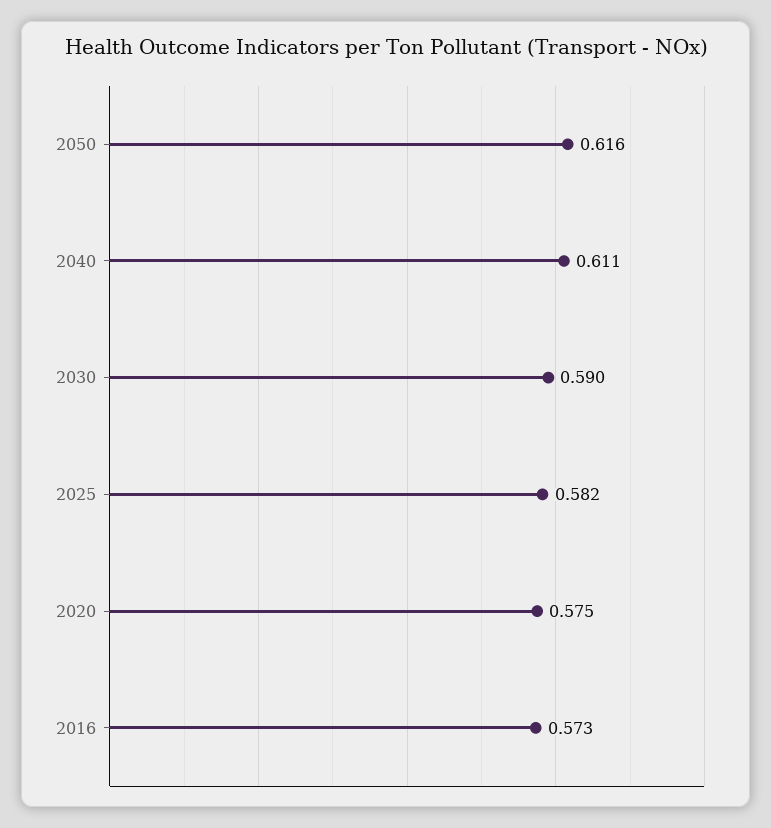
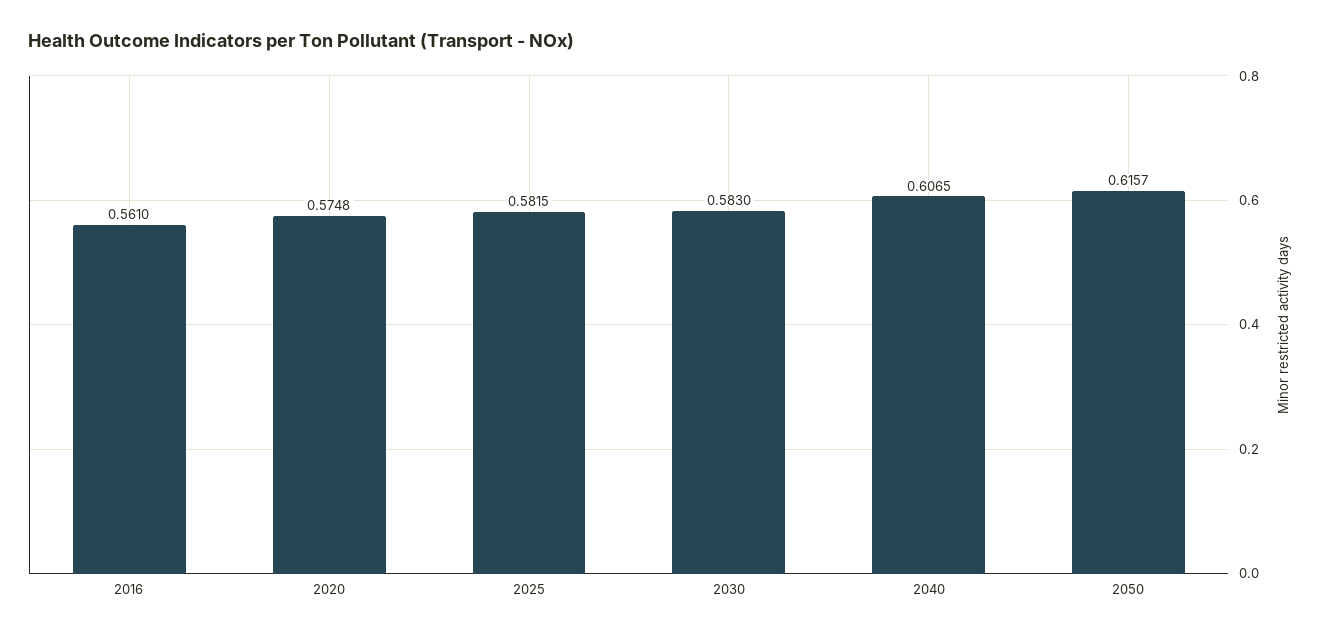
  {
    "2050": 0.6157,
-   "2040": 0.611,
+   "2040": 0.6065,
-   "2030": 0.59,
+   "2030": 0.583,
    "2025": 0.5815,
    "2020": 0.5748,
-   "2016": 0.573
+   "2016": 0.561
  }

